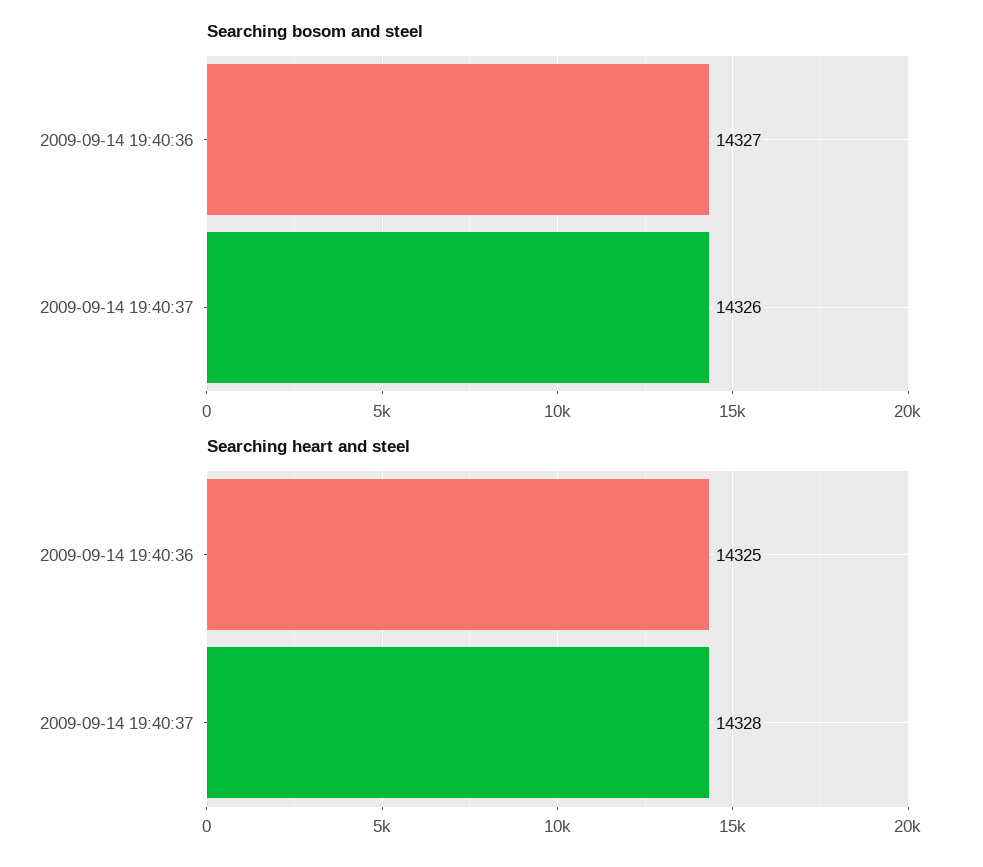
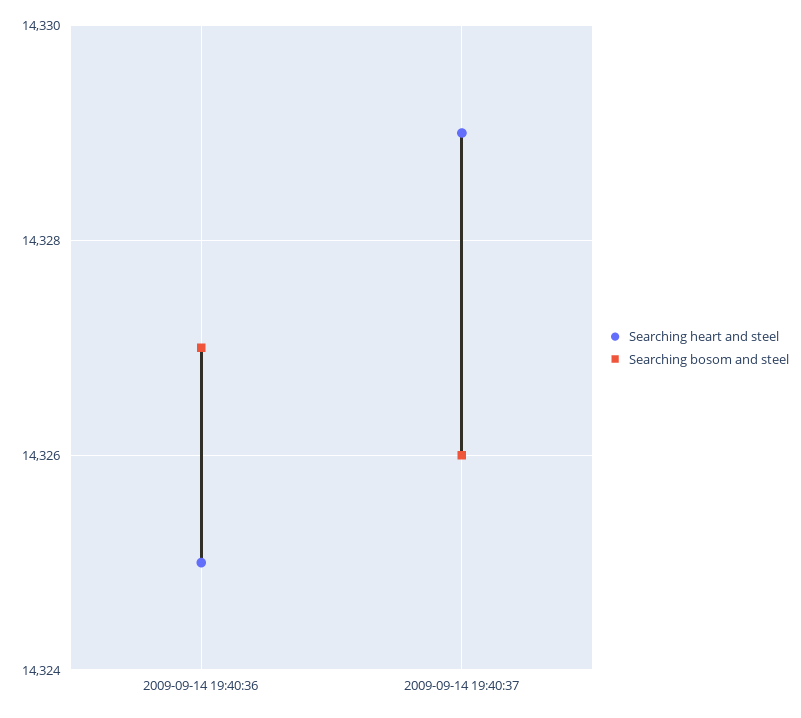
  {
    "Searching bosom and steel": {
      "2009-09-14 19:40:36": 14327,
      "2009-09-14 19:40:37": 14326
    },
    "Searching heart and steel": {
      "2009-09-14 19:40:36": 14325,
-     "2009-09-14 19:40:37": 14328
+     "2009-09-14 19:40:37": 14329
    }
  }

